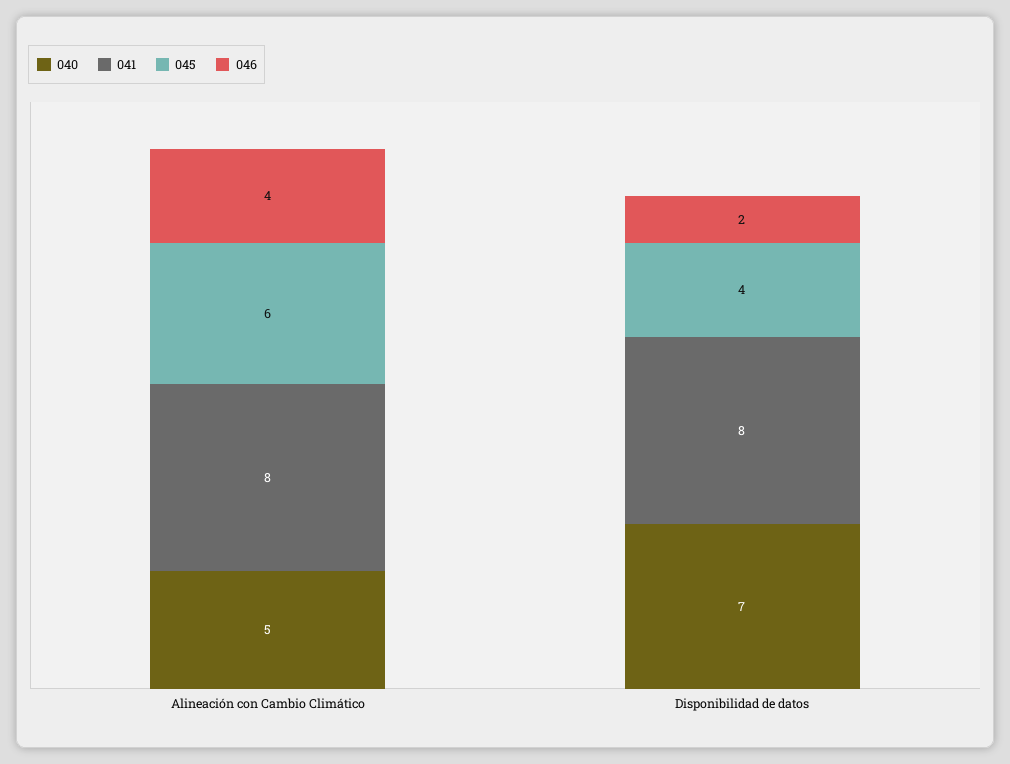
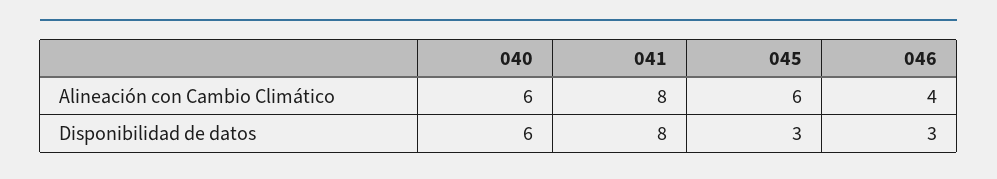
  {
    "040": {
-     "Alineación con Cambio Climático": 5,
+     "Alineación con Cambio Climático": 6,
-     "Disponibilidad de datos": 7
+     "Disponibilidad de datos": 6
    },
    "041": {
      "Alineación con Cambio Climático": 8,
      "Disponibilidad de datos": 8
    },
    "045": {
      "Alineación con Cambio Climático": 6,
-     "Disponibilidad de datos": 4
+     "Disponibilidad de datos": 3
    },
    "046": {
      "Alineación con Cambio Climático": 4,
-     "Disponibilidad de datos": 2
+     "Disponibilidad de datos": 3
    }
  }

